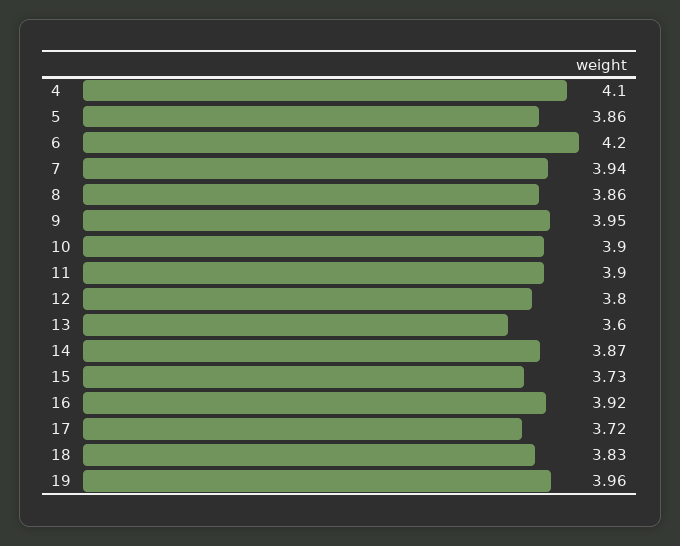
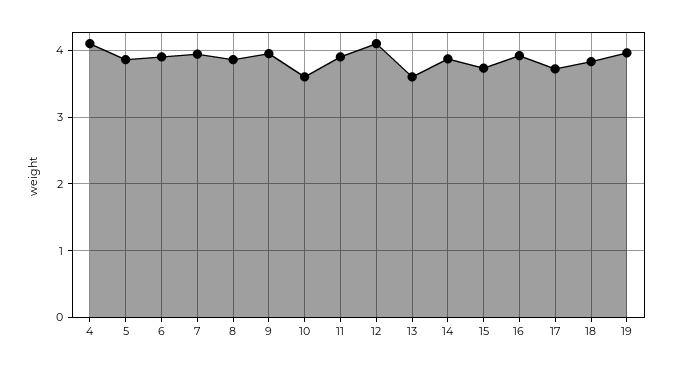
  {
    "4": 4.1,
    "5": 3.86,
-   "6": 4.2,
+   "6": 3.9,
    "7": 3.94,
    "8": 3.86,
    "9": 3.95,
-   "10": 3.9,
+   "10": 3.6,
    "11": 3.9,
-   "12": 3.8,
+   "12": 4.1,
    "13": 3.6,
    "14": 3.87,
    "15": 3.73,
    "16": 3.92,
    "17": 3.72,
    "18": 3.83,
    "19": 3.96
  }

